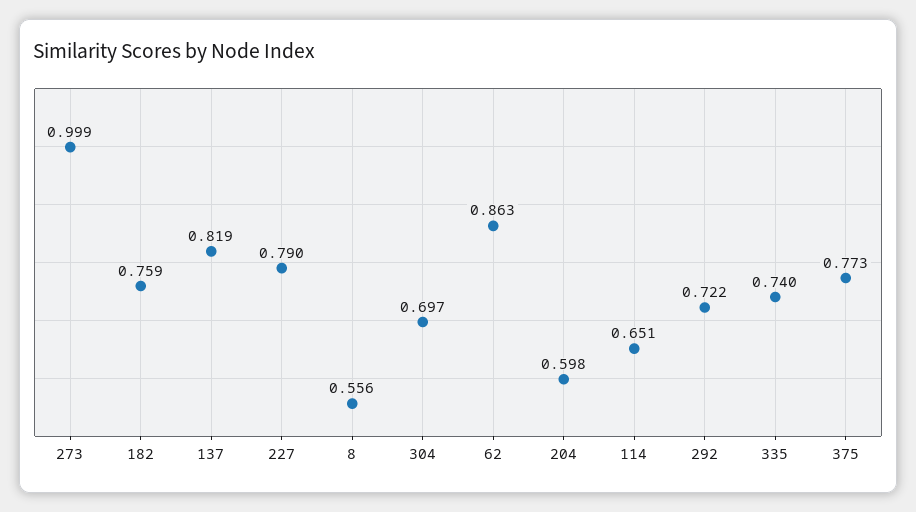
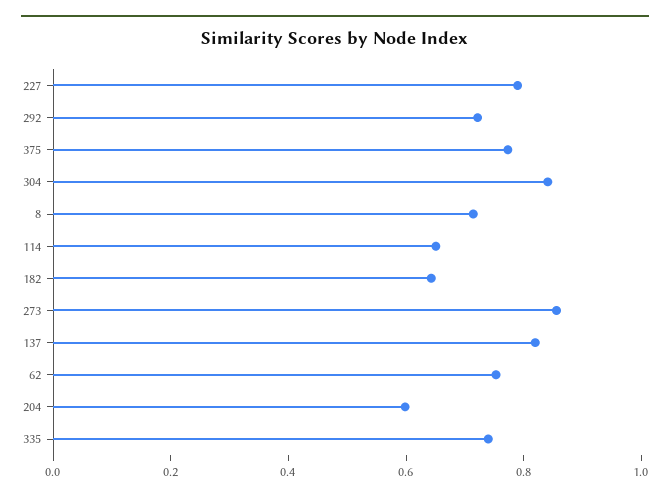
  {
-   "273": 0.999,
+   "273": 0.85,
-   "182": 0.759,
+   "182": 0.65,
    "137": 0.819,
    "227": 0.79,
-   "8": 0.556,
+   "8": 0.7,
-   "304": 0.697,
+   "304": 0.85,
-   "62": 0.863,
+   "62": 0.75,
    "204": 0.598,
    "114": 0.651,
    "292": 0.722,
    "335": 0.74,
    "375": 0.773
  }

